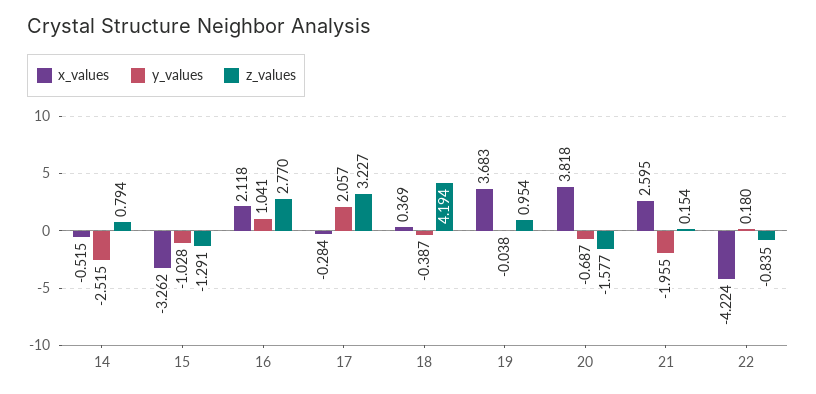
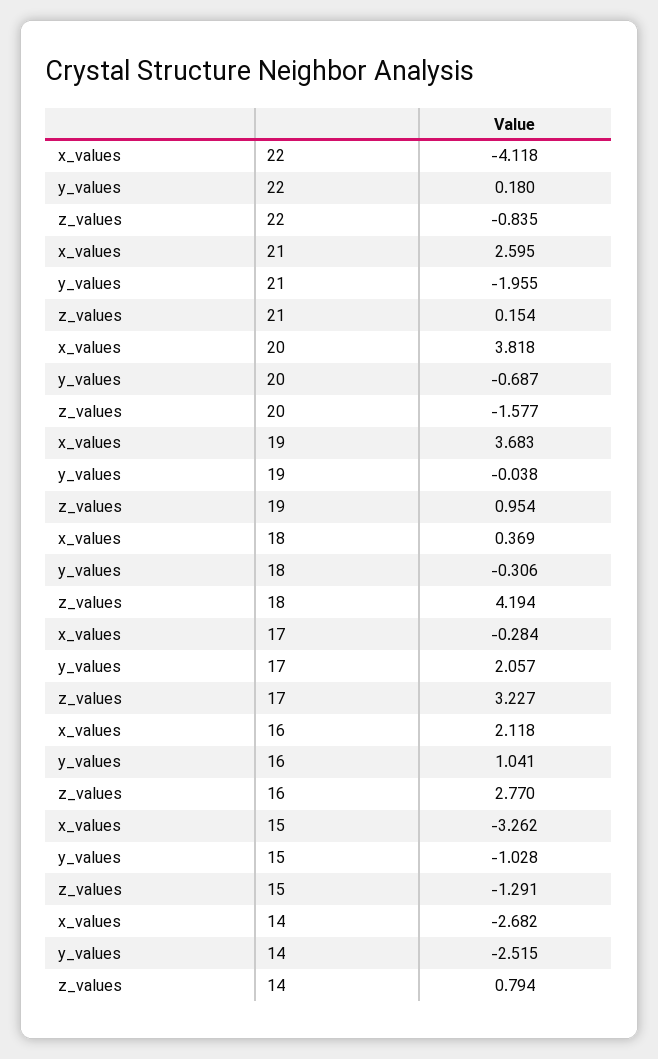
  {
    "x_values": {
-     "14": -0.515,
+     "14": -2.682,
      "15": -3.262,
      "16": 2.118,
      "17": -0.284,
      "18": 0.369,
      "19": 3.683,
      "20": 3.818,
      "21": 2.595,
-     "22": -4.224
+     "22": -4.118
    },
    "y_values": {
      "14": -2.515,
      "15": -1.028,
      "16": 1.041,
      "17": 2.057,
-     "18": -0.387,
+     "18": -0.306,
      "19": -0.038,
      "20": -0.687,
      "21": -1.955,
      "22": 0.18
    },
    "z_values": {
      "14": 0.794,
      "15": -1.291,
      "16": 2.77,
      "17": 3.227,
      "18": 4.194,
      "19": 0.954,
      "20": -1.577,
      "21": 0.154,
      "22": -0.835
    }
  }

